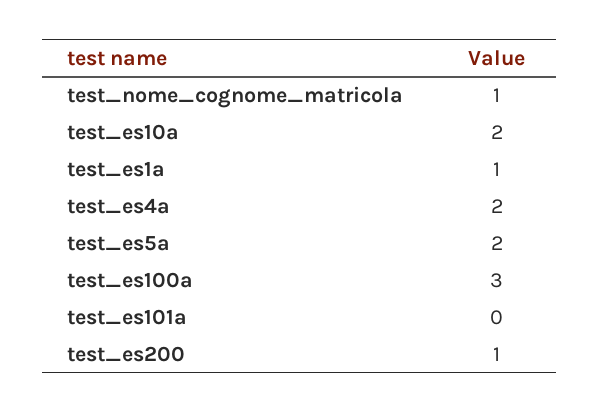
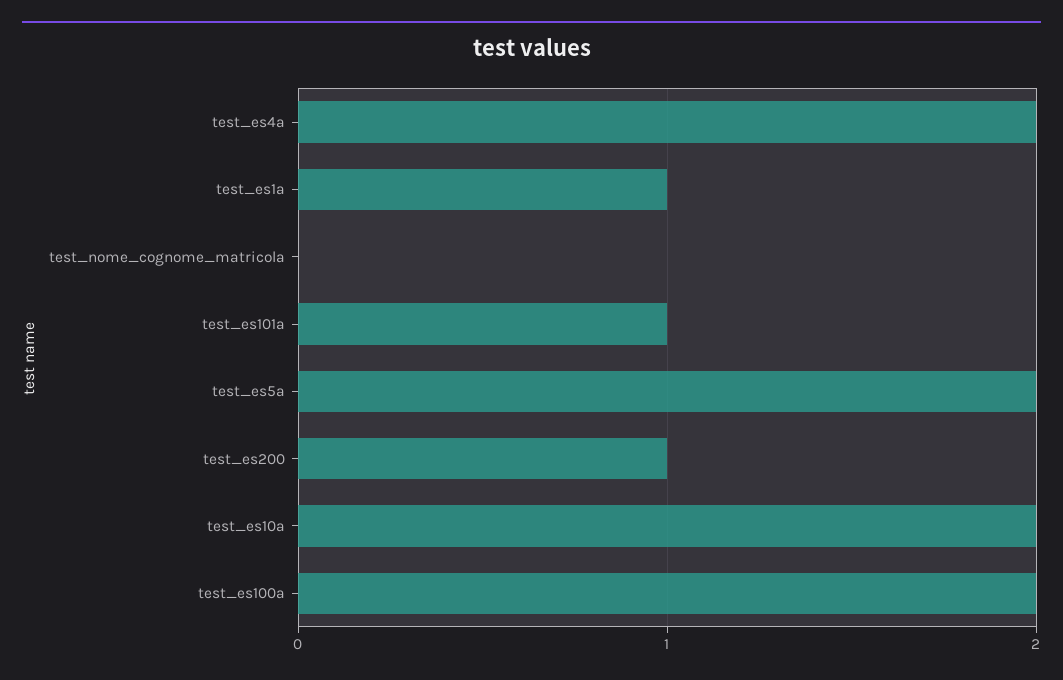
  {
-   "test_nome_cognome_matricola": 1,
+   "test_nome_cognome_matricola": 0,
    "test_es10a": 2,
    "test_es1a": 1,
    "test_es4a": 2,
    "test_es5a": 2,
-   "test_es100a": 3,
+   "test_es100a": 2,
-   "test_es101a": 0,
+   "test_es101a": 1,
    "test_es200": 1
  }

